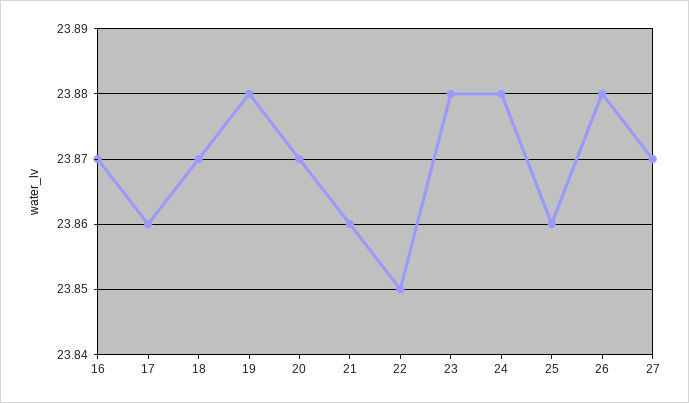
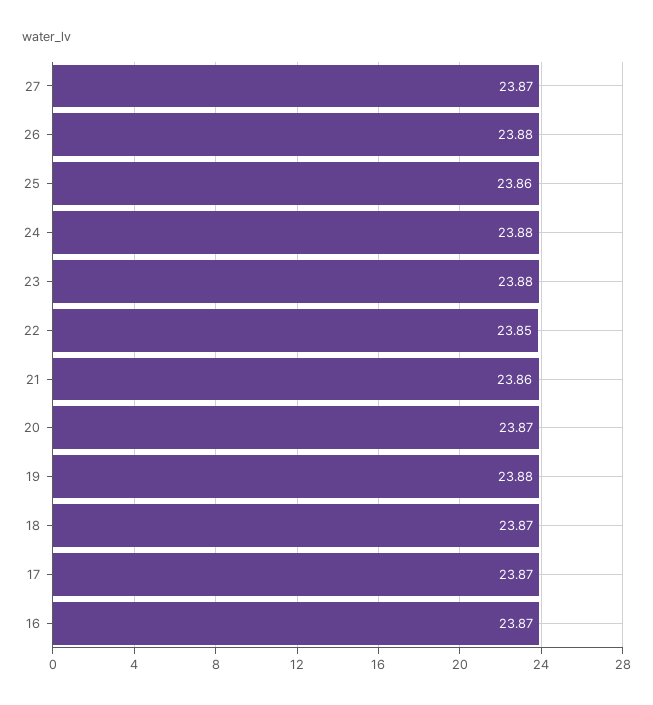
  {
    "16": 23.87,
-   "17": 23.86,
+   "17": 23.87,
    "18": 23.87,
    "19": 23.88,
    "20": 23.87,
    "21": 23.86,
    "22": 23.85,
    "23": 23.88,
    "24": 23.88,
    "25": 23.86,
    "26": 23.88,
    "27": 23.87
  }

